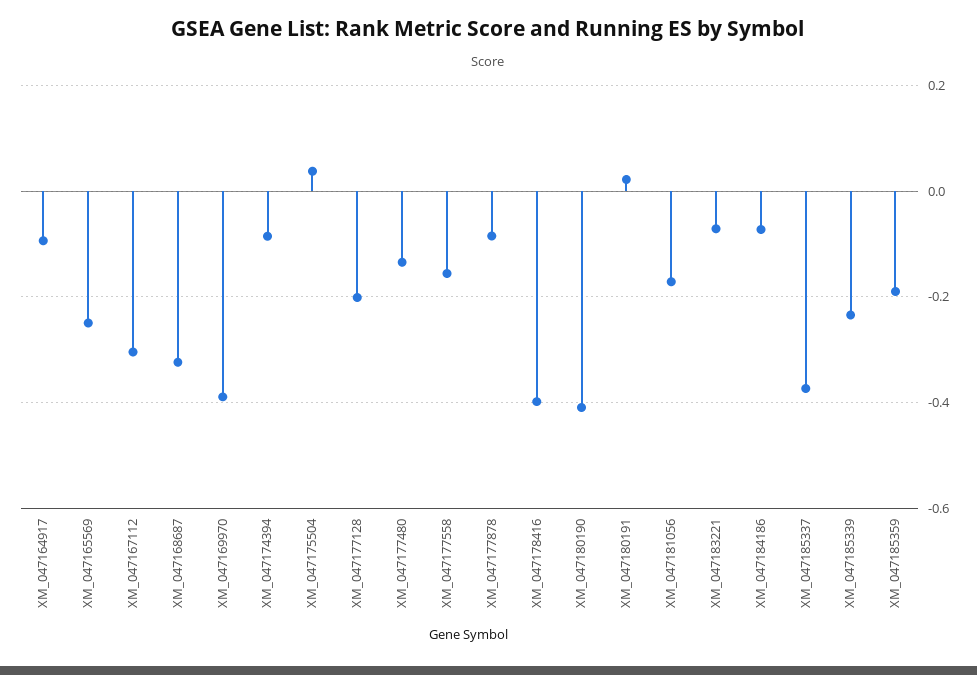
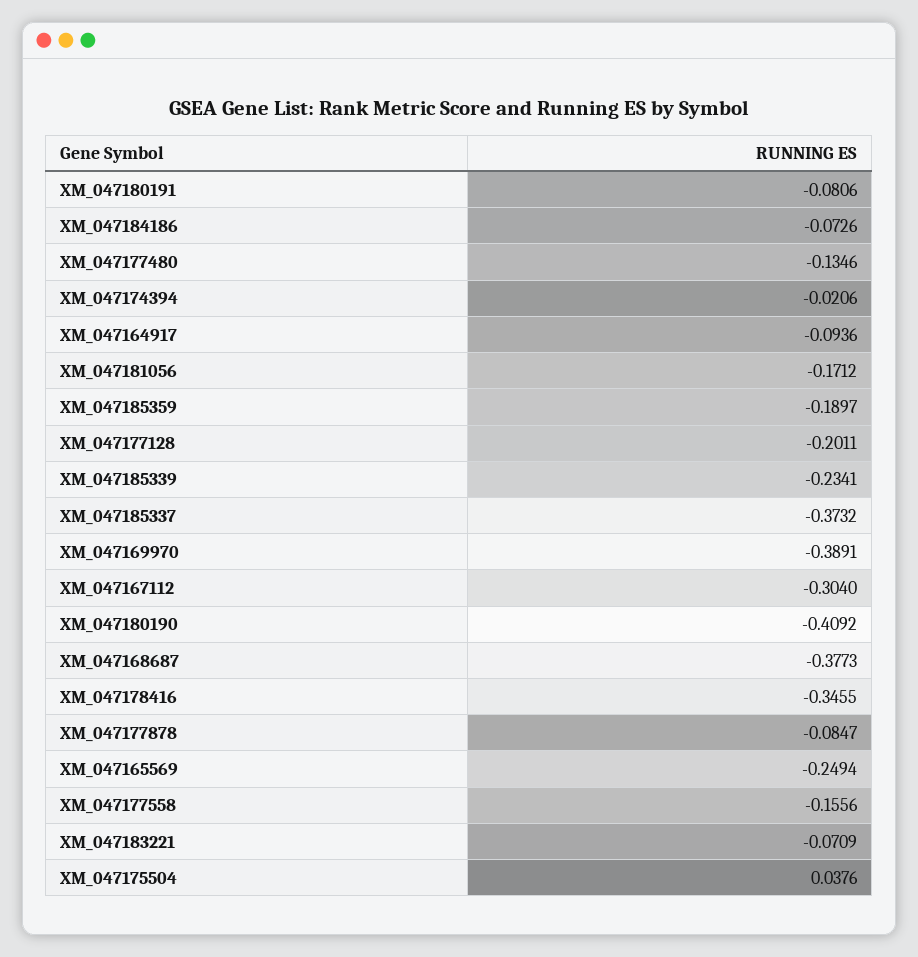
  {
    "XM_047164917": -0.0936,
    "XM_047165569": -0.2494,
    "XM_047167112": -0.304,
-   "XM_047168687": -0.32,
+   "XM_047168687": -0.3773,
    "XM_047169970": -0.3891,
-   "XM_047174394": -0.08,
+   "XM_047174394": -0.0206,
    "XM_047175504": 0.0376,
    "XM_047177128": -0.2011,
    "XM_047177480": -0.1346,
    "XM_047177558": -0.1556,
    "XM_047177878": -0.0847,
-   "XM_047178416": -0.4,
+   "XM_047178416": -0.3455,
    "XM_047180190": -0.4092,
-   "XM_047180191": 0.02,
+   "XM_047180191": -0.0806,
    "XM_047181056": -0.1712,
    "XM_047183221": -0.0709,
    "XM_047184186": -0.0726,
    "XM_047185337": -0.3732,
    "XM_047185339": -0.2341,
    "XM_047185359": -0.1897
  }

